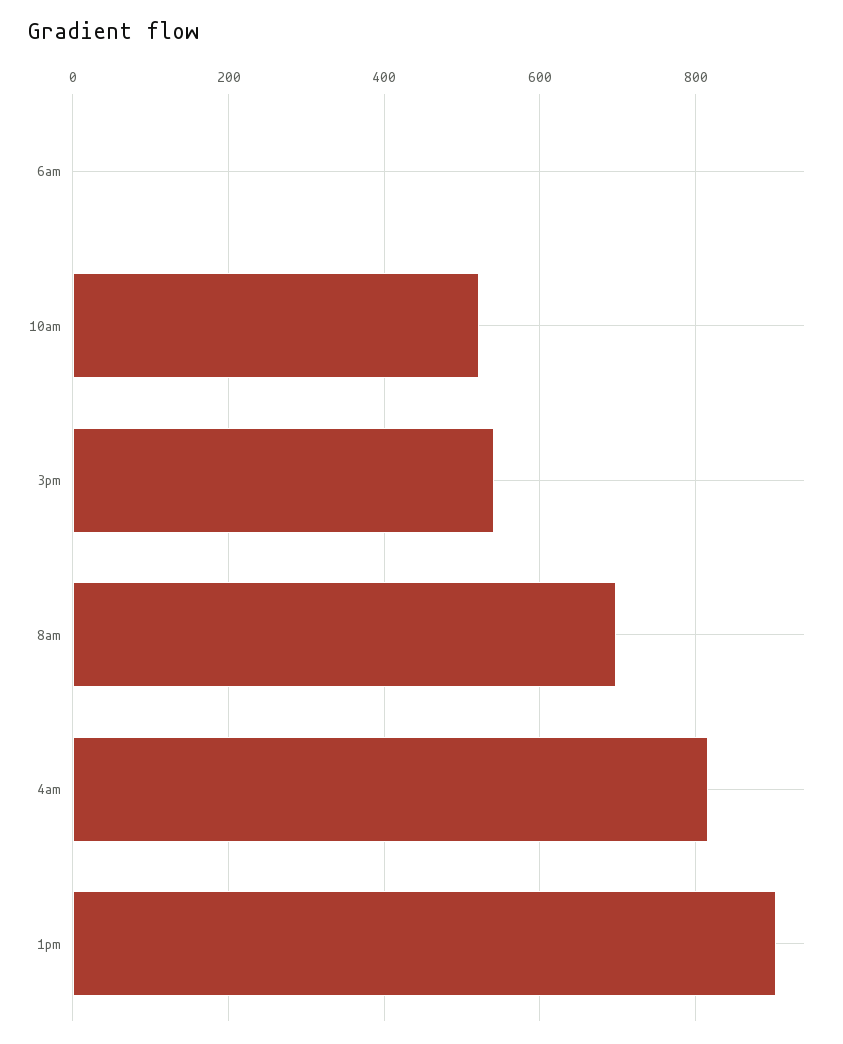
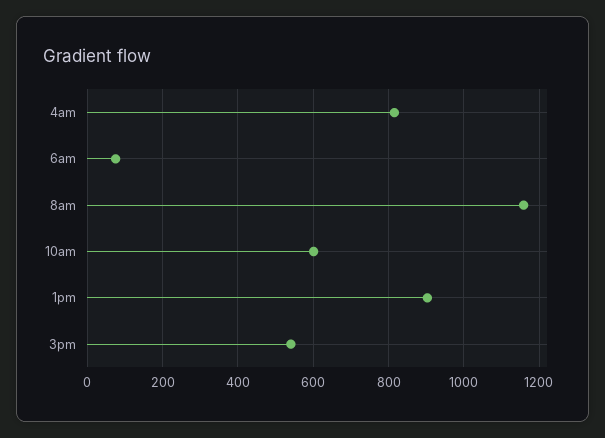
  {
-   "6am": 0,
+   "6am": 80,
-   "10am": 520,
+   "10am": 600,
    "3pm": 540,
-   "8am": 700,
+   "8am": 1160,
    "4am": 820,
    "1pm": 900
  }

